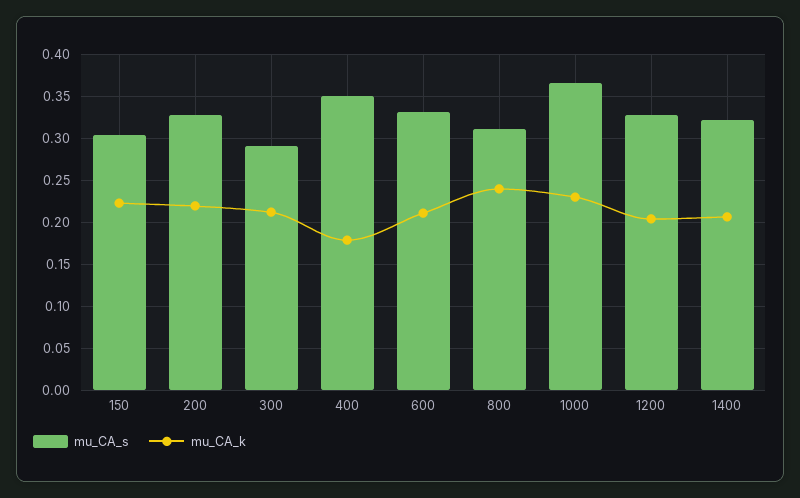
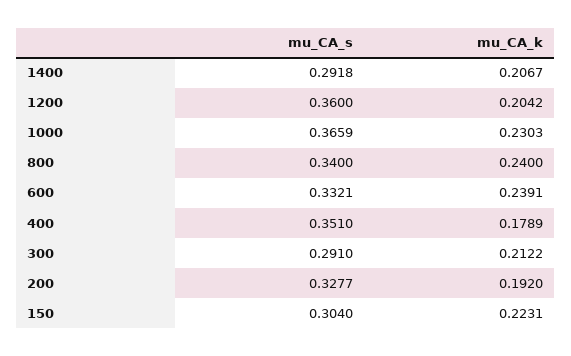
  {
    "mu_CA_s": {
      "150": 0.304,
      "200": 0.3277,
      "300": 0.291,
      "400": 0.351,
      "600": 0.3321,
-     "800": 0.31,
+     "800": 0.34,
      "1000": 0.3659,
-     "1200": 0.33,
+     "1200": 0.36,
-     "1400": 0.32
+     "1400": 0.2918
    },
    "mu_CA_k": {
      "150": 0.2231,
-     "200": 0.22,
+     "200": 0.192,
      "300": 0.2122,
      "400": 0.1789,
-     "600": 0.21,
+     "600": 0.2391,
      "800": 0.24,
      "1000": 0.2303,
      "1200": 0.2042,
      "1400": 0.2067
    }
  }

